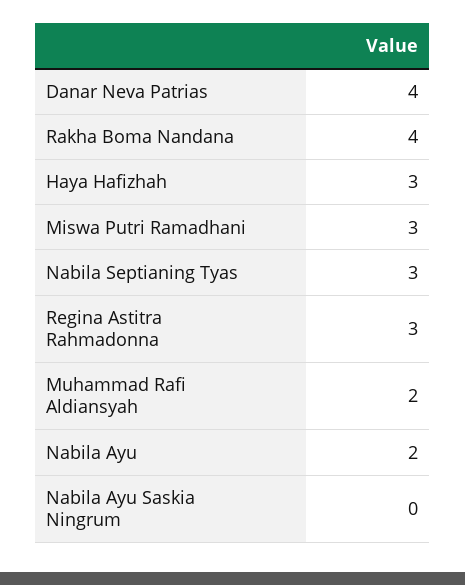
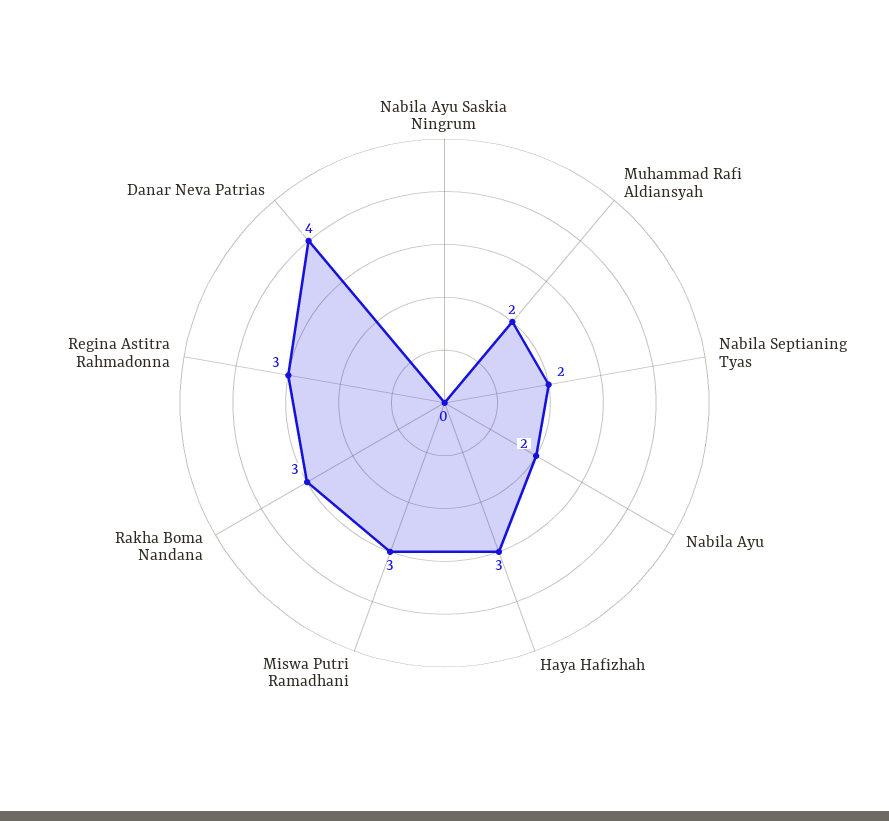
  {
    "Danar Neva Patrias": 4,
-   "Rakha Boma Nandana": 4,
+   "Rakha Boma Nandana": 3,
    "Haya Hafizhah": 3,
    "Miswa Putri Ramadhani": 3,
-   "Nabila Septianing Tyas": 3,
+   "Nabila Septianing Tyas": 2,
    "Regina Astitra Rahmadonna": 3,
    "Muhammad Rafi Aldiansyah": 2,
    "Nabila Ayu": 2,
    "Nabila Ayu Saskia Ningrum": 0
  }

